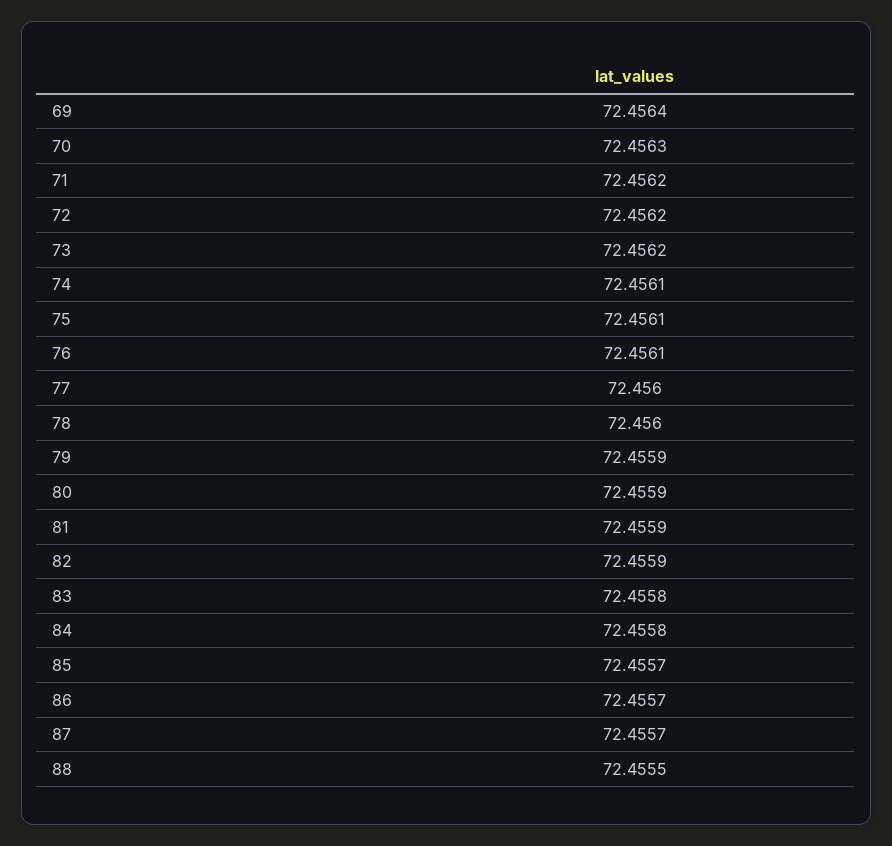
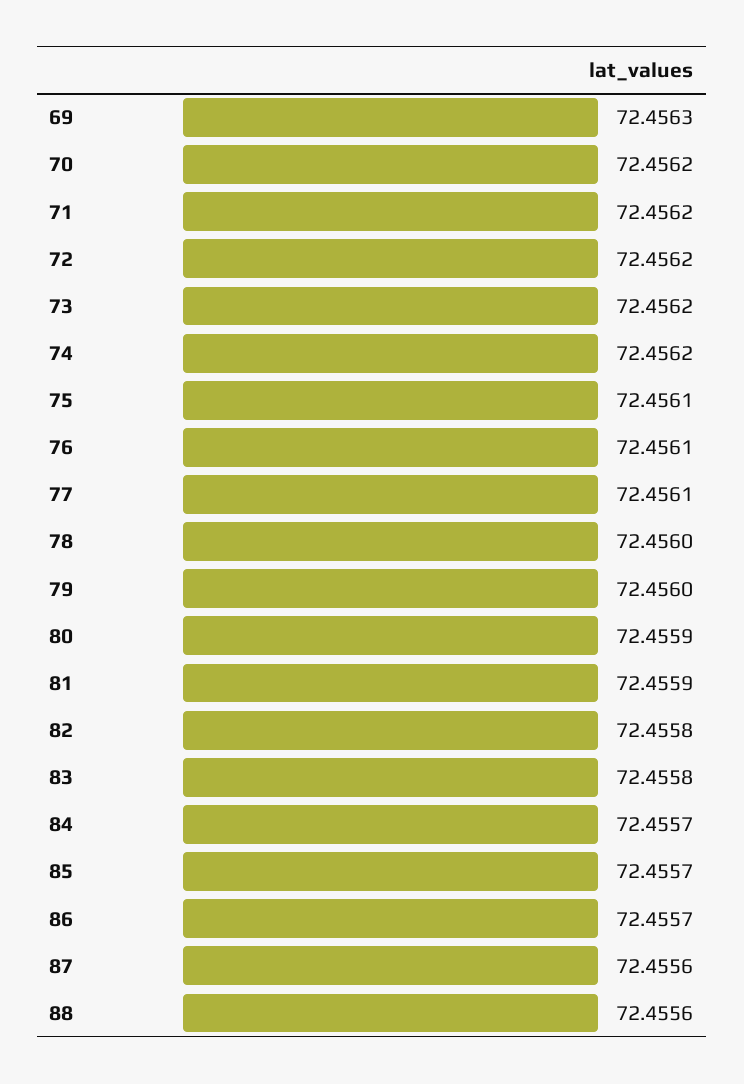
  {
-   "69": 72.4564,
+   "69": 72.4563,
-   "70": 72.4563,
+   "70": 72.4562,
    "71": 72.4562,
    "72": 72.4562,
    "73": 72.4562,
-   "74": 72.4561,
+   "74": 72.4562,
    "75": 72.4561,
    "76": 72.4561,
-   "77": 72.456,
+   "77": 72.4561,
    "78": 72.456,
-   "79": 72.4559,
+   "79": 72.456,
    "80": 72.4559,
    "81": 72.4559,
-   "82": 72.4559,
+   "82": 72.4558,
    "83": 72.4558,
-   "84": 72.4558,
+   "84": 72.4557,
    "85": 72.4557,
    "86": 72.4557,
-   "87": 72.4557,
+   "87": 72.4556,
-   "88": 72.4555
+   "88": 72.4556
  }

